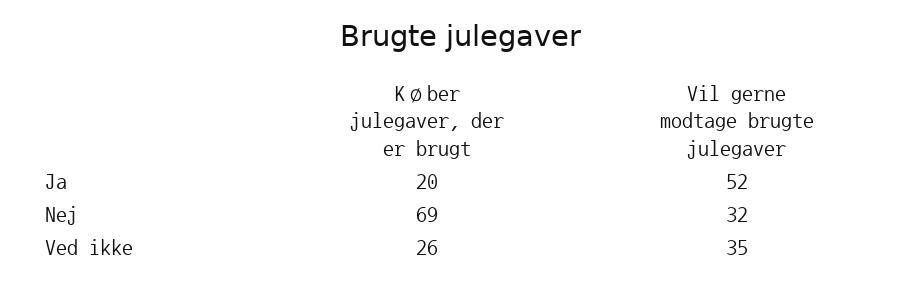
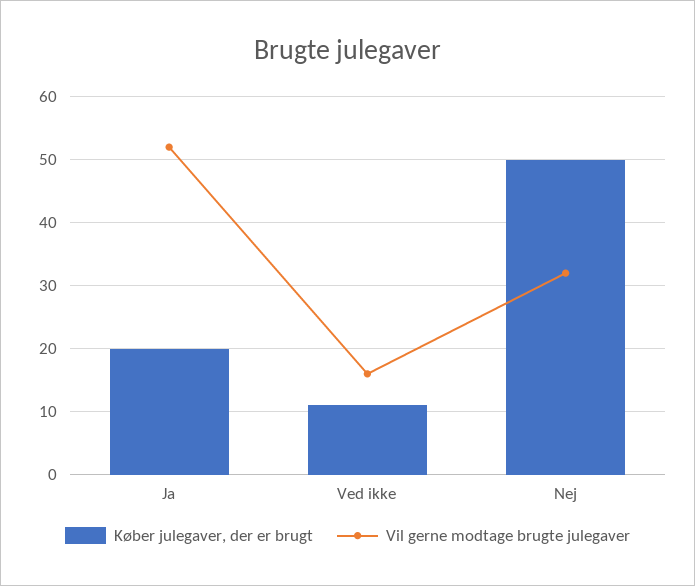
  {
    "Køber julegaver, der er brugt": {
      "Ja": 20,
-     "Nej": 69,
+     "Nej": 50,
-     "Ved ikke": 26
+     "Ved ikke": 11
    },
    "Vil gerne modtage brugte julegaver": {
      "Ja": 52,
      "Nej": 32,
-     "Ved ikke": 35
+     "Ved ikke": 16
    }
  }

